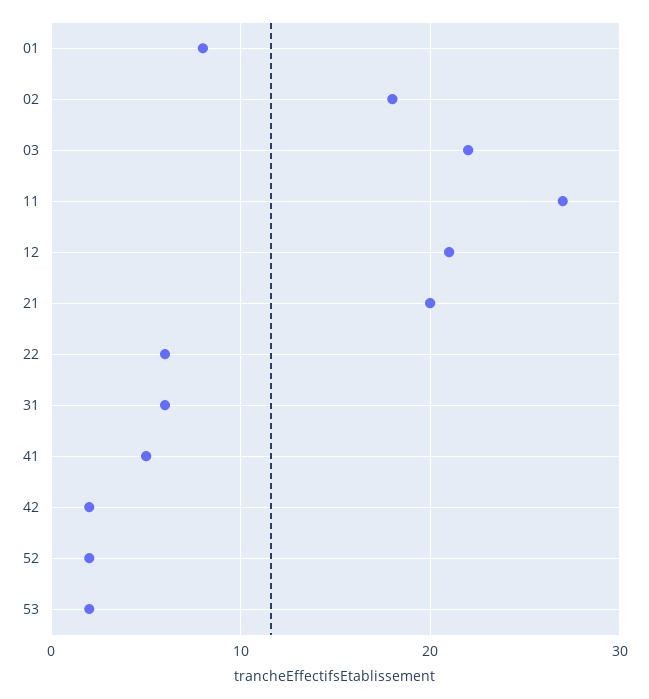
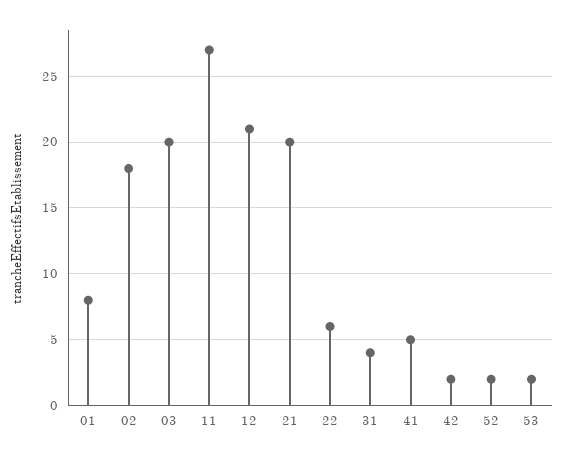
  {
    "01": 8,
    "02": 18,
-   "03": 22,
+   "03": 20,
    "11": 27,
    "12": 21,
    "21": 20,
    "22": 6,
-   "31": 6,
+   "31": 4,
    "41": 5,
    "42": 2,
    "52": 2,
    "53": 2
  }

